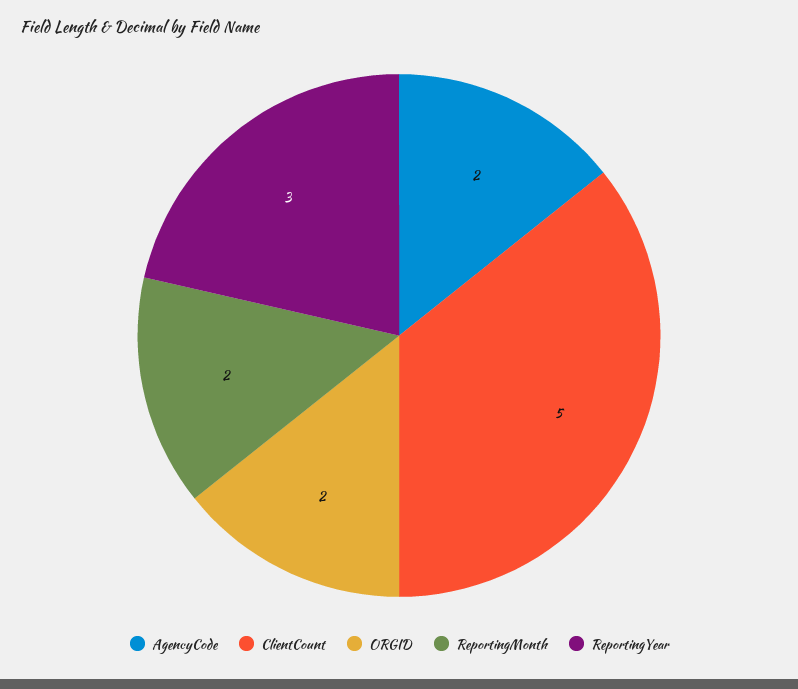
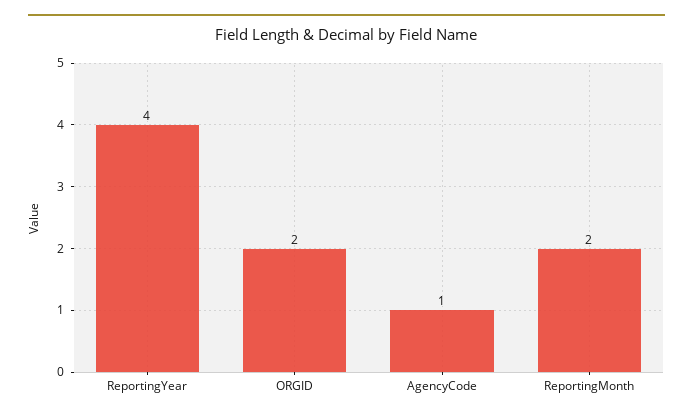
  {
-   "AgencyCode": 2,
+   "AgencyCode": 1,
-   "ClientCount": 5,
    "ORGID": 2,
    "ReportingMonth": 2,
-   "ReportingYear": 3
+   "ReportingYear": 4
  }

